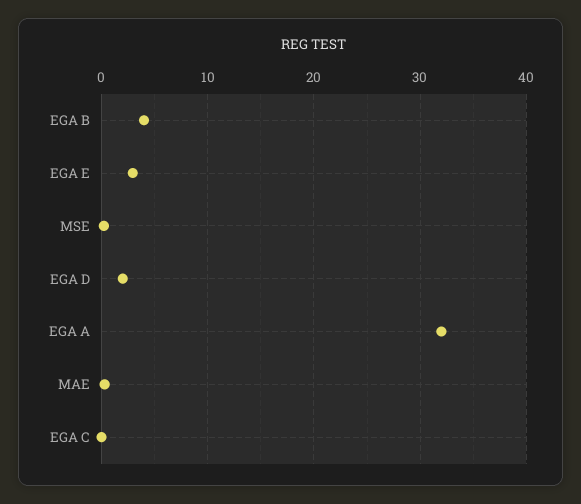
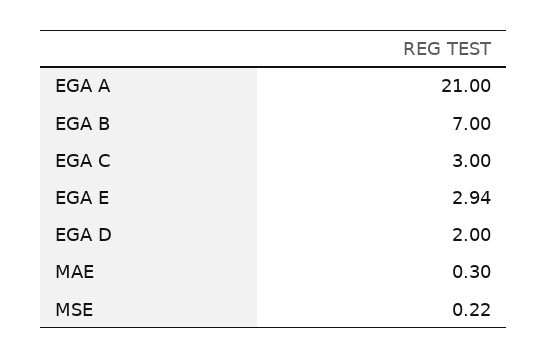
  {
-   "EGA B": 4,
+   "EGA B": 7,
    "EGA E": 2.94,
    "MSE": 0.22,
    "EGA D": 2,
-   "EGA A": 32,
+   "EGA A": 21,
    "MAE": 0.3,
-   "EGA C": 0
+   "EGA C": 3
  }

